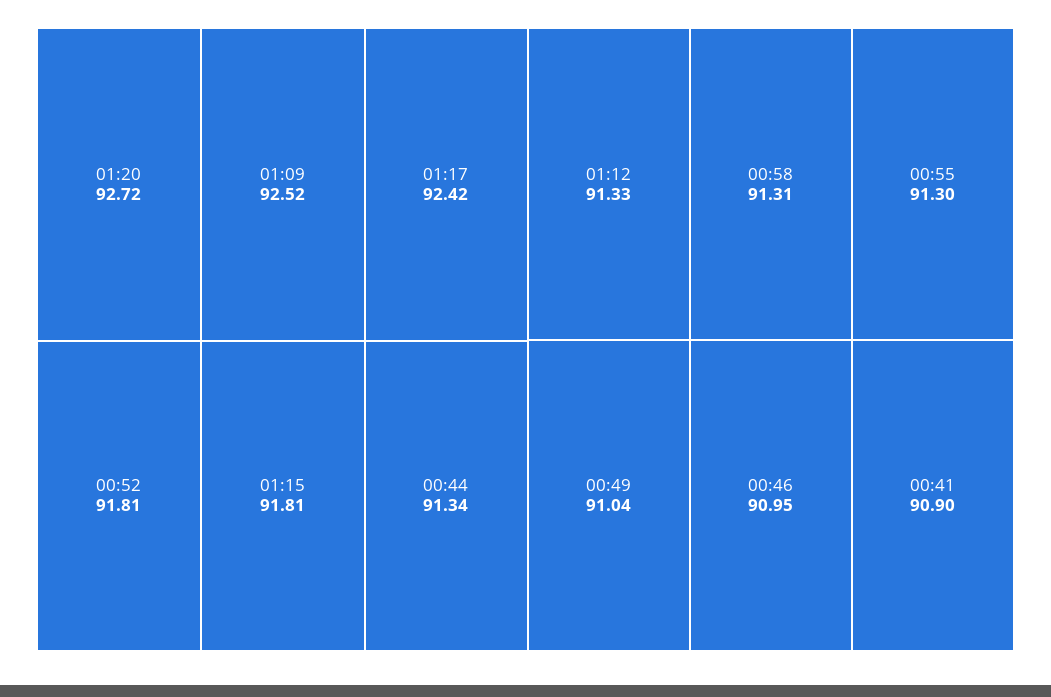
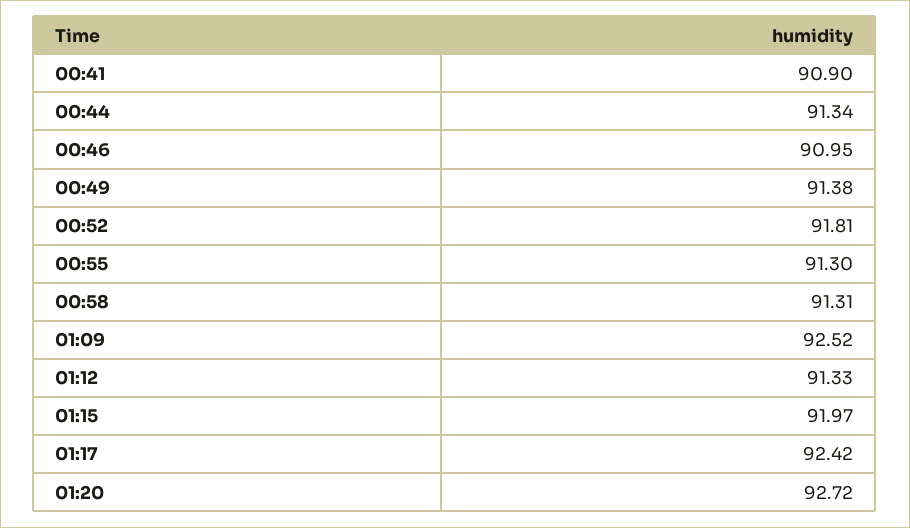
  {
    "01:20": 92.72,
    "01:09": 92.52,
    "01:17": 92.42,
    "00:52": 91.81,
-   "01:15": 91.81,
+   "01:15": 91.97,
    "00:44": 91.34,
    "01:12": 91.33,
    "00:58": 91.31,
    "00:55": 91.3,
-   "00:49": 91.04,
+   "00:49": 91.38,
    "00:46": 90.95,
    "00:41": 90.9
  }

